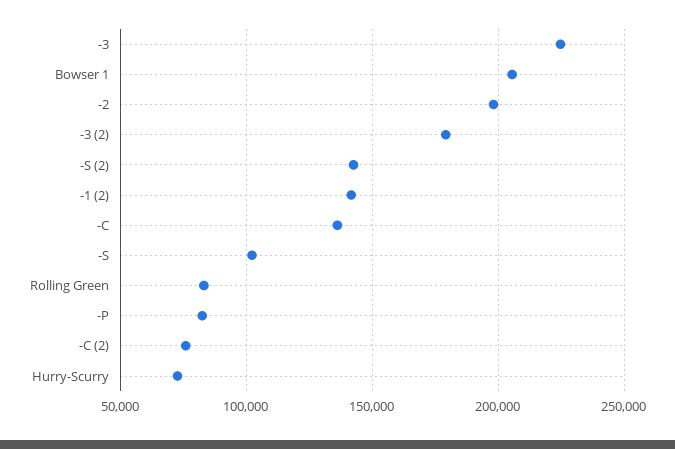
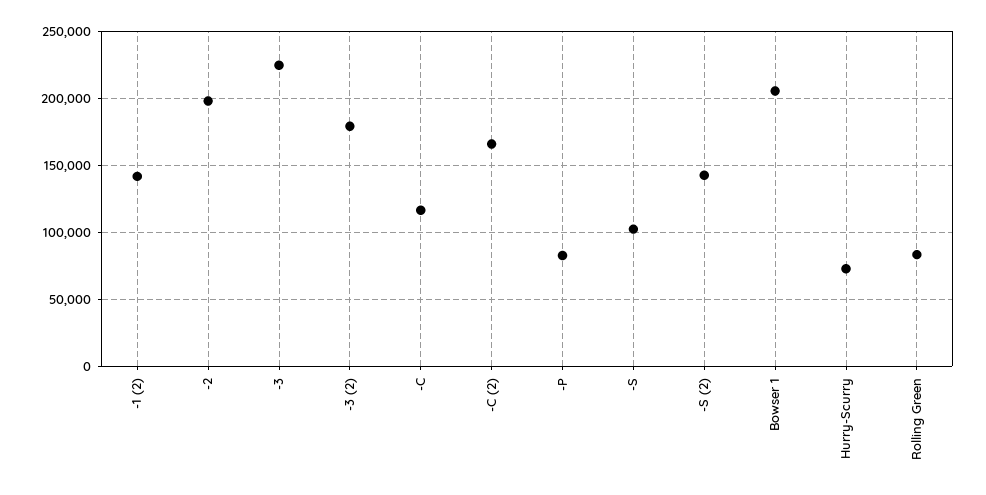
  {
    "-3": 225000,
    "Bowser 1": 205000,
    "-2": 200000,
    "-3 (2)": 180000,
    "-S (2)": 145000,
    "-1 (2)": 140000,
-   "-C": 135000,
+   "-C": 115000,
    "-S": 100000,
    "Rolling Green": 85000,
    "-P": 85000,
-   "-C (2)": 75000,
+   "-C (2)": 165000,
    "Hurry-Scurry": 75000
  }

